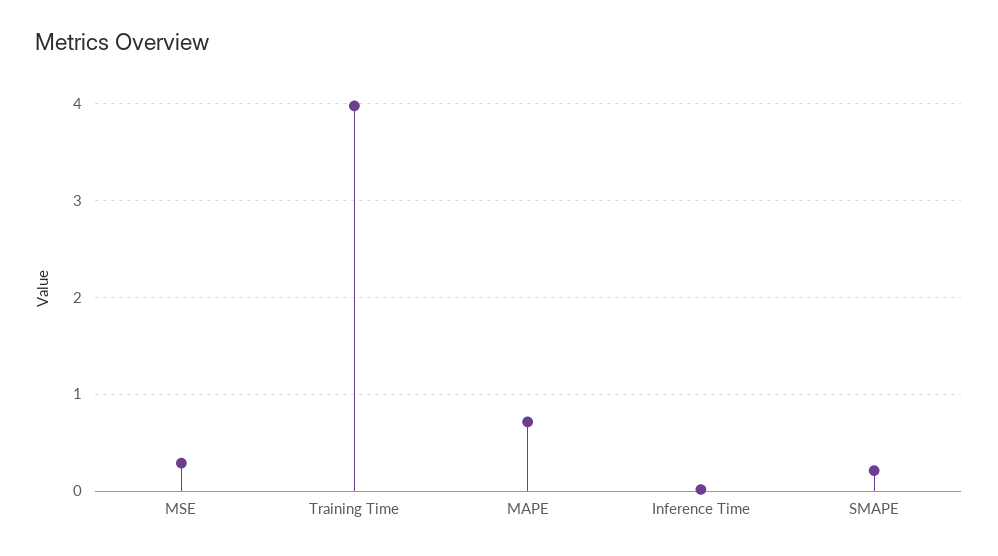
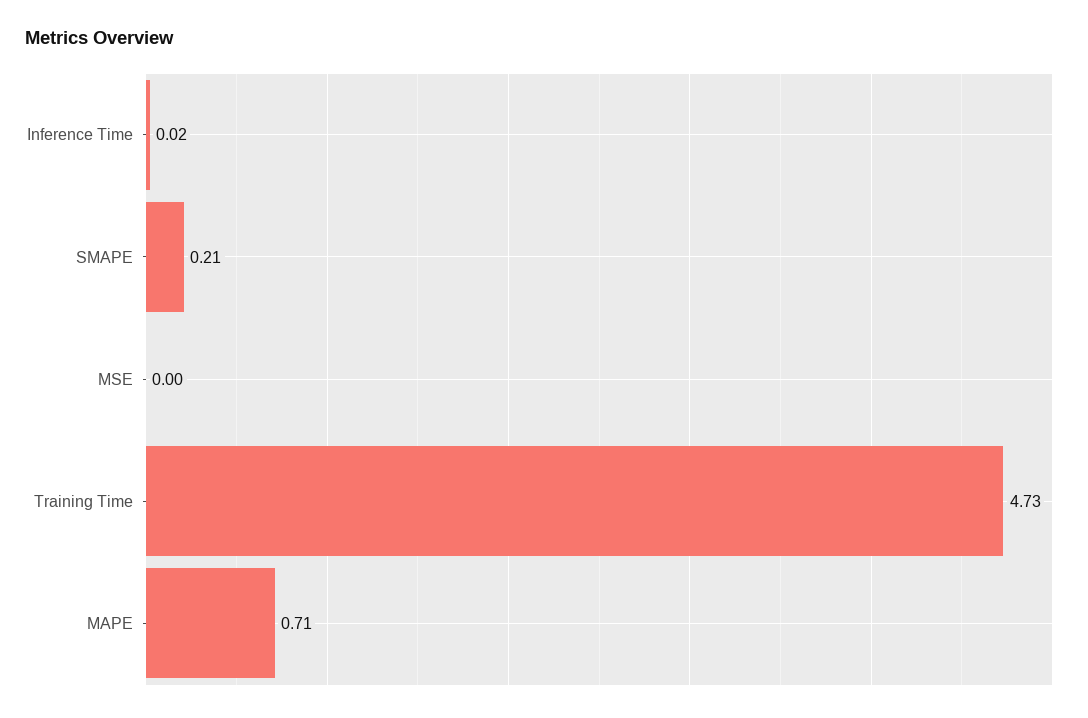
  {
-   "MSE": 0.3,
+   "MSE": 0,
-   "Training Time": 4,
+   "Training Time": 4.73,
    "MAPE": 0.71,
    "Inference Time": 0.02,
    "SMAPE": 0.21
  }

